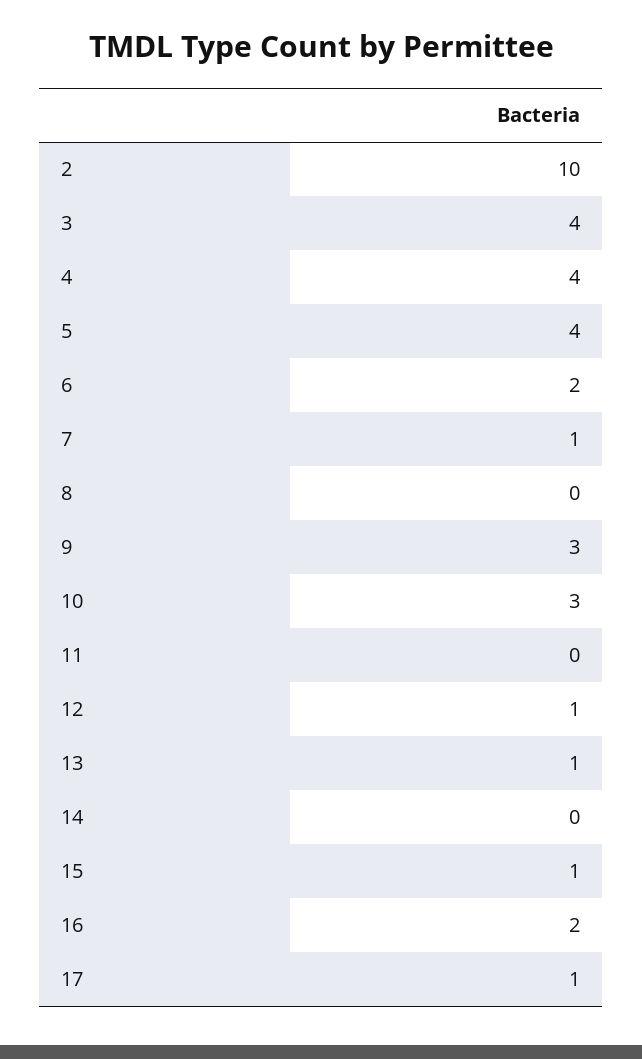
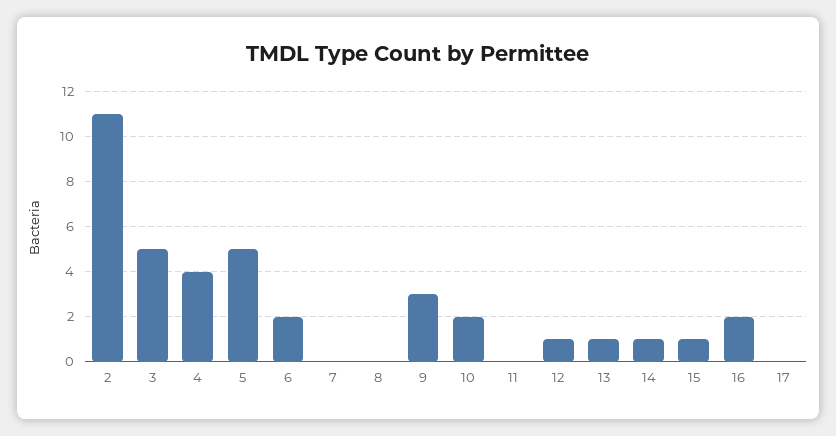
  {
-   "2": 10,
+   "2": 11,
-   "3": 4,
+   "3": 5,
    "4": 4,
-   "5": 4,
+   "5": 5,
    "6": 2,
-   "7": 1,
+   "7": 0,
    "8": 0,
    "9": 3,
-   "10": 3,
+   "10": 2,
    "11": 0,
    "12": 1,
    "13": 1,
-   "14": 0,
+   "14": 1,
    "15": 1,
    "16": 2,
-   "17": 1
+   "17": 0
  }

